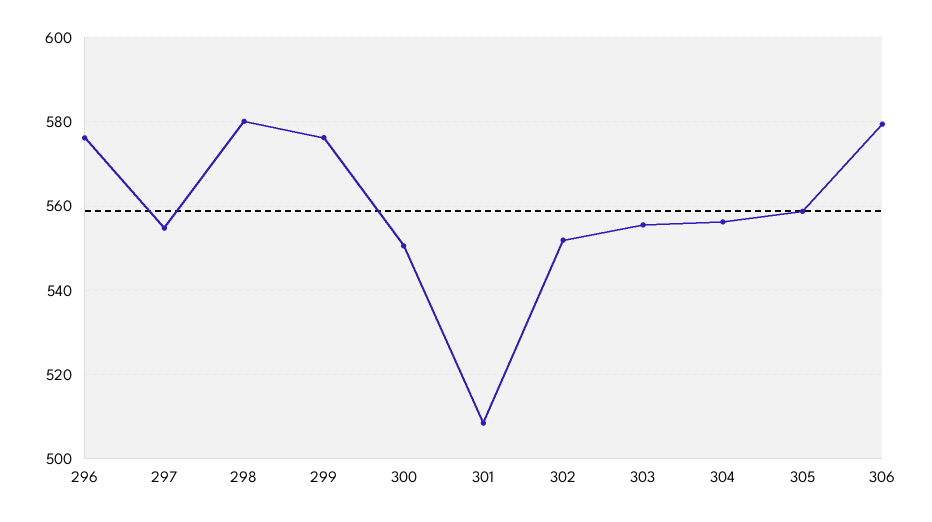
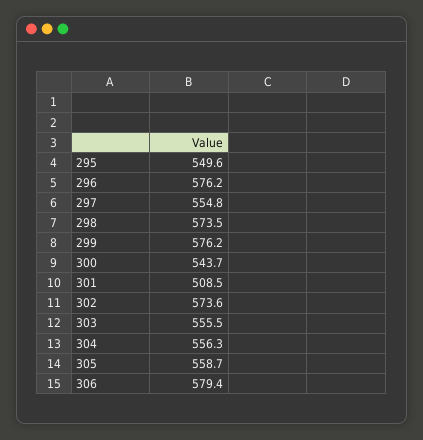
  {
    "296": 576.2,
    "297": 554.8,
-   "298": 580,
+   "298": 573.5,
    "299": 576.2,
-   "300": 550,
+   "300": 543.7,
    "301": 508.5,
-   "302": 552,
+   "302": 573.6,
    "303": 555.5,
    "304": 556.3,
    "305": 558.7,
-   "306": 579.4
+   "306": 579.4,
+   "295": 549.6
  }

